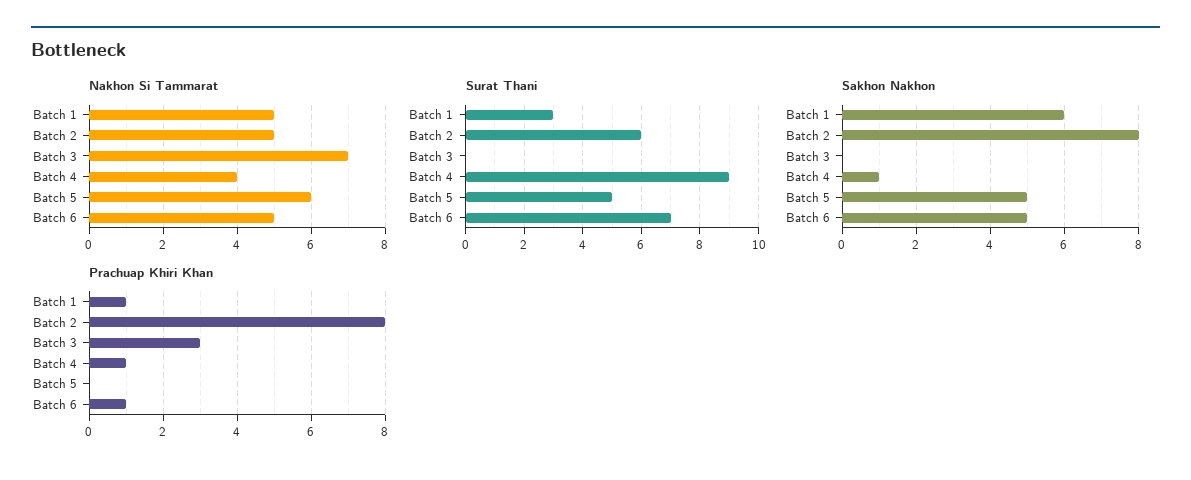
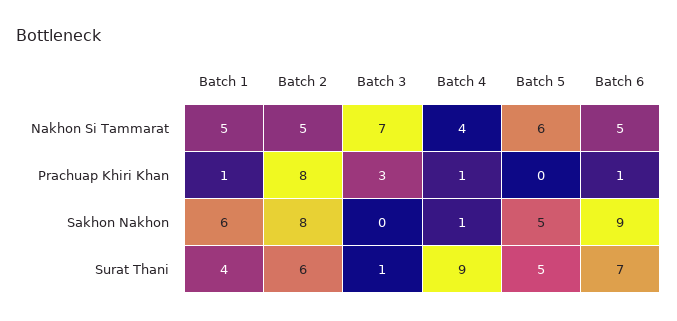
  {
    "Nakhon Si Tammarat": {
      "Batch 1": 5,
      "Batch 2": 5,
      "Batch 3": 7,
      "Batch 4": 4,
      "Batch 5": 6,
      "Batch 6": 5
    },
    "Surat Thani": {
-     "Batch 1": 3,
+     "Batch 1": 4,
      "Batch 2": 6,
-     "Batch 3": 0,
+     "Batch 3": 1,
      "Batch 4": 9,
      "Batch 5": 5,
      "Batch 6": 7
    },
    "Sakhon Nakhon": {
      "Batch 1": 6,
      "Batch 2": 8,
      "Batch 3": 0,
      "Batch 4": 1,
      "Batch 5": 5,
-     "Batch 6": 5
+     "Batch 6": 9
    },
    "Prachuap Khiri Khan": {
      "Batch 1": 1,
      "Batch 2": 8,
      "Batch 3": 3,
      "Batch 4": 1,
      "Batch 5": 0,
      "Batch 6": 1
    }
  }

